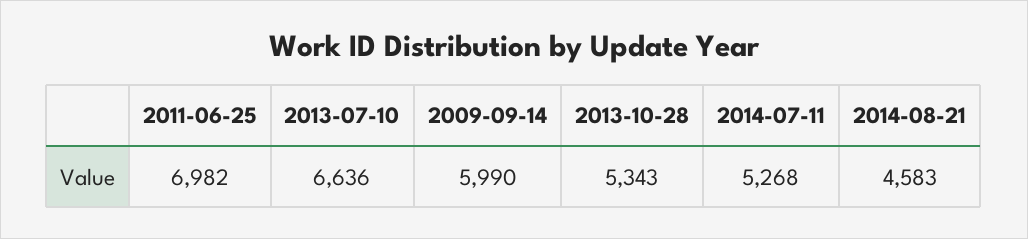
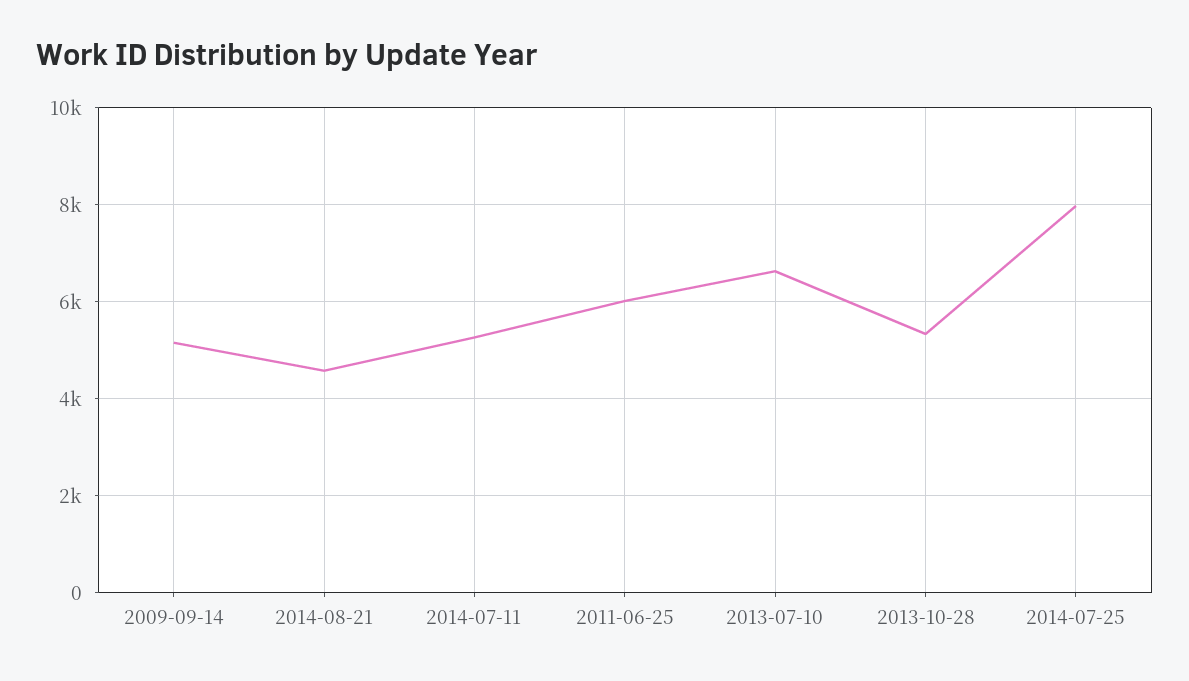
  {
-   "2011-06-25": 6982,
+   "2011-06-25": 6000,
    "2013-07-10": 6636,
-   "2009-09-14": 5990,
+   "2009-09-14": 5200,
    "2013-10-28": 5343,
    "2014-07-11": 5268,
-   "2014-08-21": 4583
+   "2014-08-21": 4583,
+   "2014-07-25": 8000
  }

